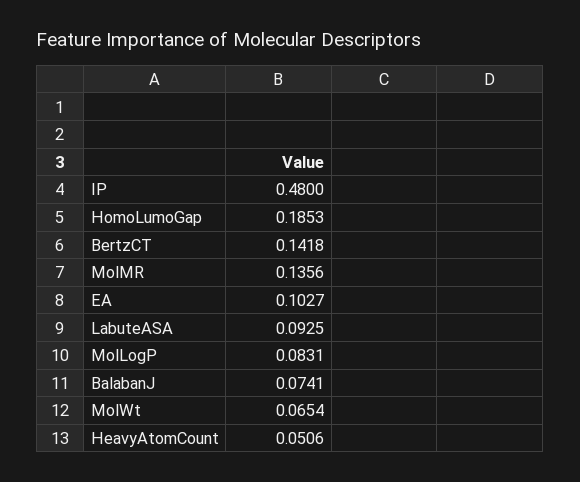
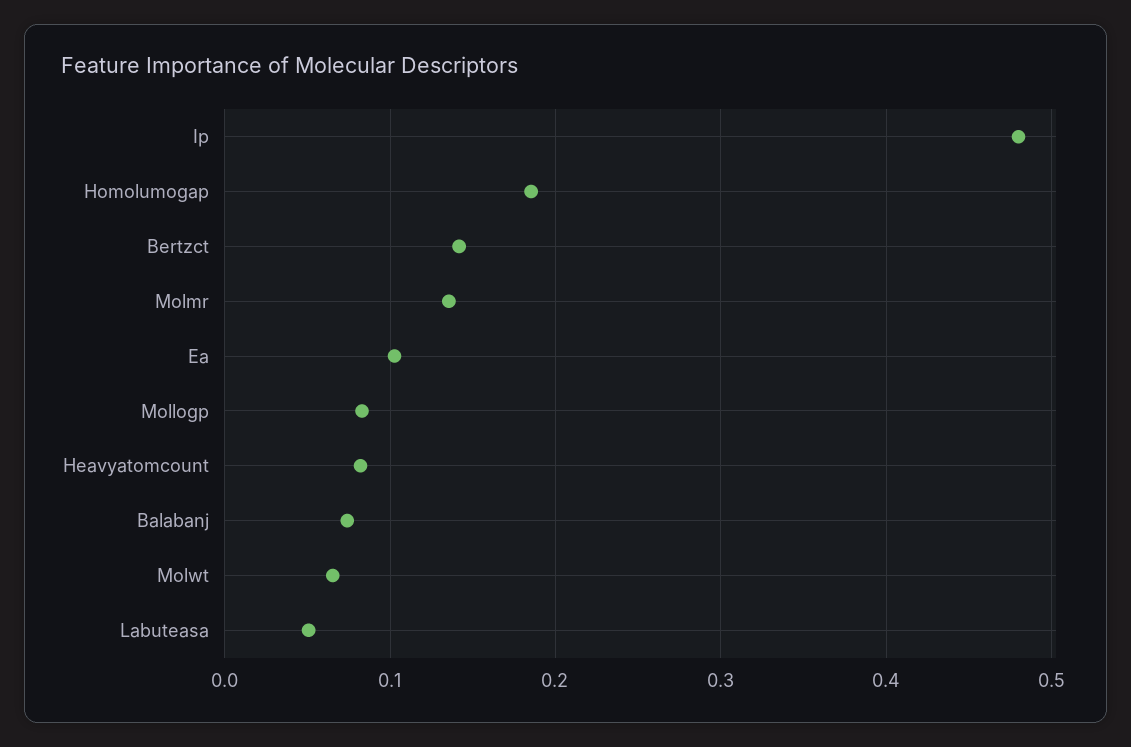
  {
    "IP": 0.48,
    "HomoLumoGap": 0.1853,
    "BertzCT": 0.1418,
    "MolMR": 0.1356,
    "EA": 0.1027,
-   "LabuteASA": 0.0925,
+   "LabuteASA": 0.05,
    "MolLogP": 0.0831,
    "BalabanJ": 0.0741,
    "MolWt": 0.0654,
-   "HeavyAtomCount": 0.0506
+   "HeavyAtomCount": 0.08
  }

